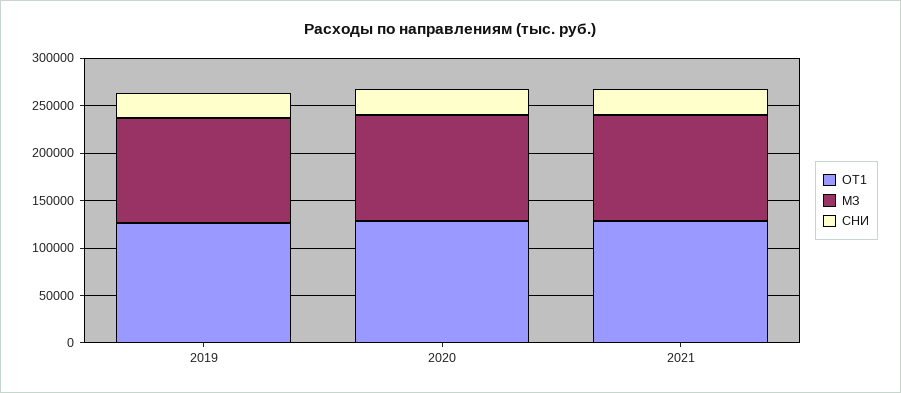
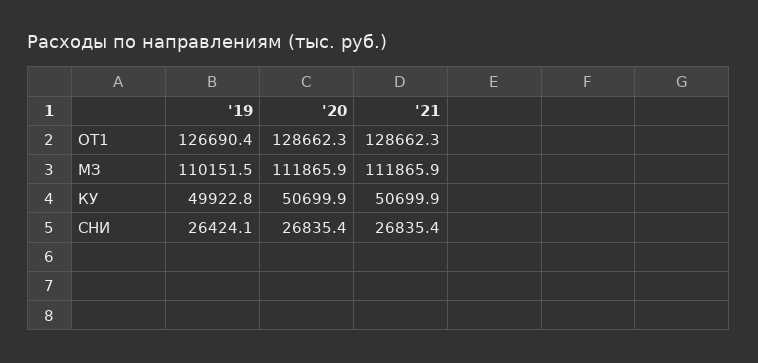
  {
    "ОТ1": {
      "2019": 126690.4,
      "2020": 128662.3,
      "2021": 128662.3
    },
    "МЗ": {
      "2019": 110151.5,
      "2020": 111865.9,
      "2021": 111865.9
    },
    "СНИ": {
      "2019": 26424.1,
      "2020": 26835.4,
      "2021": 26835.4
-   }
+   },
+   "КУ": {
+     "2019": 49922.8,
+     "2020": 50699.9,
+     "2021": 50699.9
+   }
  }

